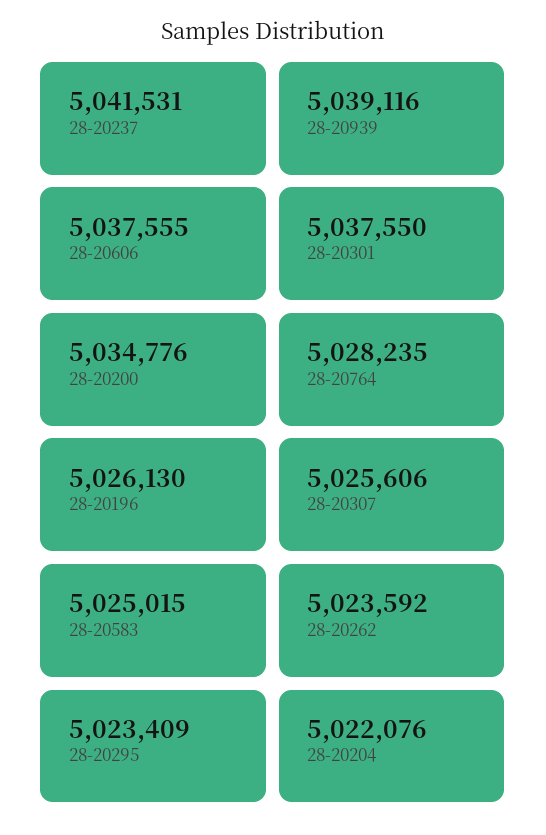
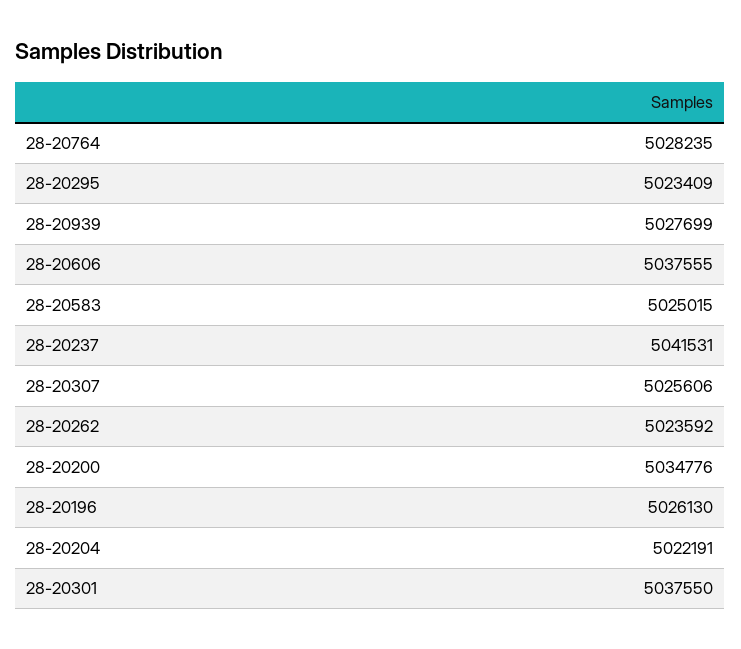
  {
    "28-20237": 5041531,
-   "28-20939": 5039116,
+   "28-20939": 5027699,
    "28-20606": 5037555,
    "28-20301": 5037550,
    "28-20200": 5034776,
    "28-20764": 5028235,
    "28-20196": 5026130,
    "28-20307": 5025606,
    "28-20583": 5025015,
    "28-20262": 5023592,
    "28-20295": 5023409,
-   "28-20204": 5022076
+   "28-20204": 5022191
  }

